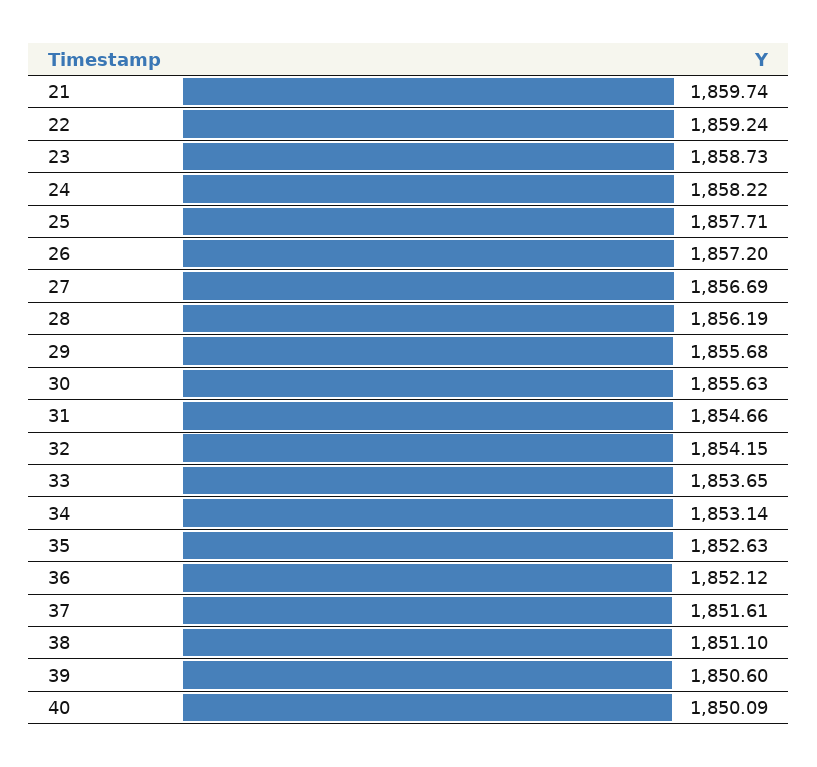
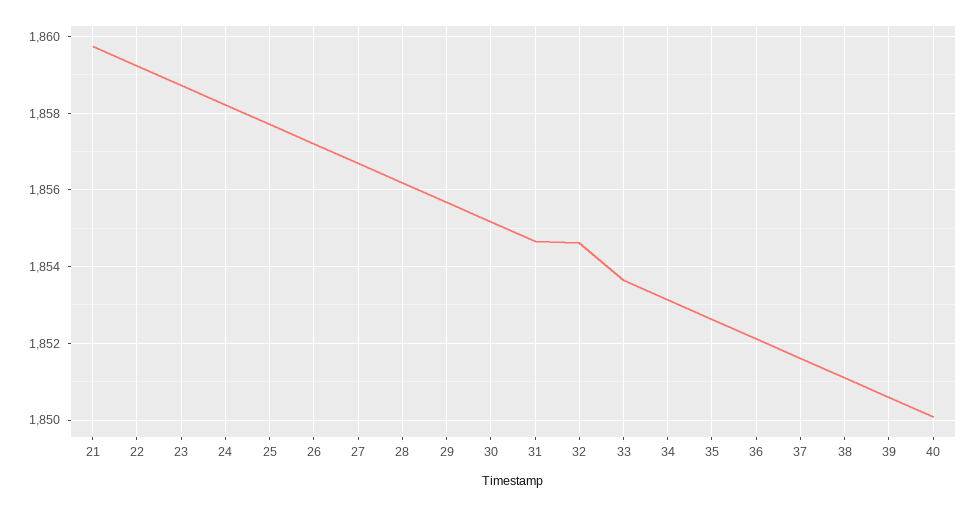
  {
    "21": 1859.74,
    "22": 1859.24,
    "23": 1858.73,
    "24": 1858.22,
    "25": 1857.71,
    "26": 1857.2,
    "27": 1856.69,
    "28": 1856.19,
    "29": 1855.68,
-   "30": 1855.63,
+   "30": 1855.2,
    "31": 1854.66,
-   "32": 1854.15,
+   "32": 1854.6,
    "33": 1853.65,
    "34": 1853.14,
    "35": 1852.63,
    "36": 1852.12,
    "37": 1851.61,
    "38": 1851.1,
    "39": 1850.6,
    "40": 1850.09
  }

